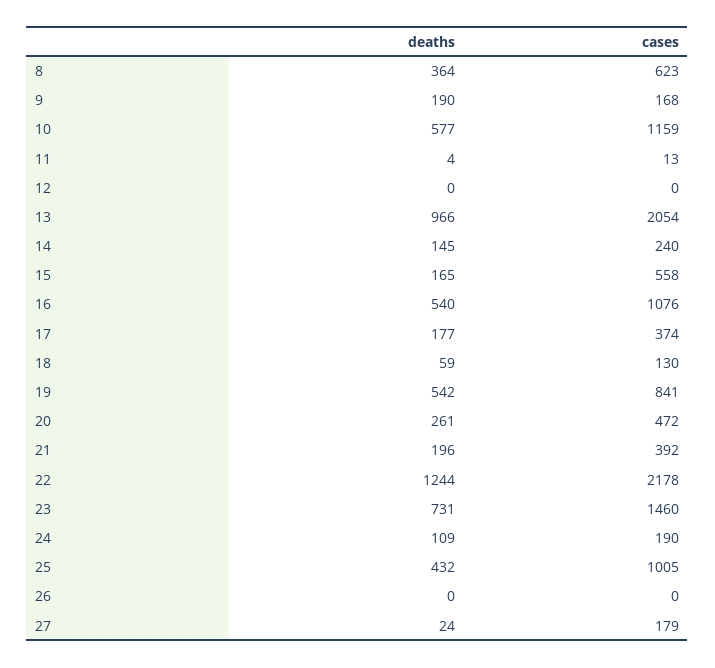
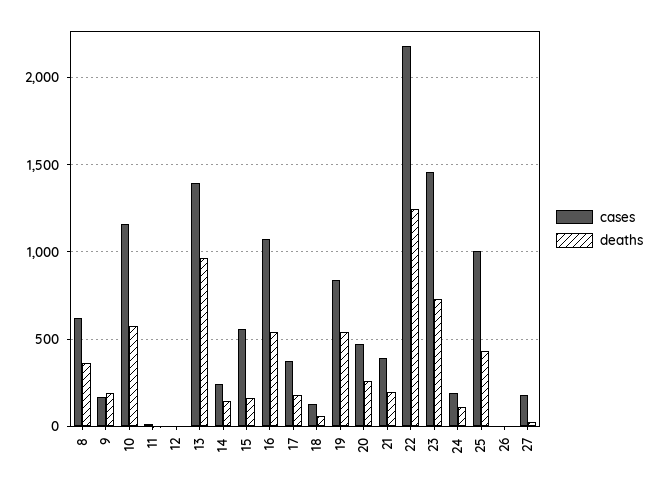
  {
    "deaths": {
      "8": 364,
      "9": 190,
      "10": 577,
      "11": 4,
      "12": 0,
      "13": 966,
      "14": 145,
      "15": 165,
      "16": 540,
      "17": 177,
      "18": 59,
      "19": 542,
      "20": 261,
      "21": 196,
      "22": 1244,
      "23": 731,
      "24": 109,
      "25": 432,
      "26": 0,
      "27": 24
    },
    "cases": {
      "8": 623,
      "9": 168,
      "10": 1159,
      "11": 13,
      "12": 0,
-     "13": 2054,
+     "13": 1400,
      "14": 240,
      "15": 558,
      "16": 1076,
      "17": 374,
      "18": 130,
      "19": 841,
      "20": 472,
      "21": 392,
      "22": 2178,
      "23": 1460,
      "24": 190,
      "25": 1005,
      "26": 0,
      "27": 179
    }
  }

